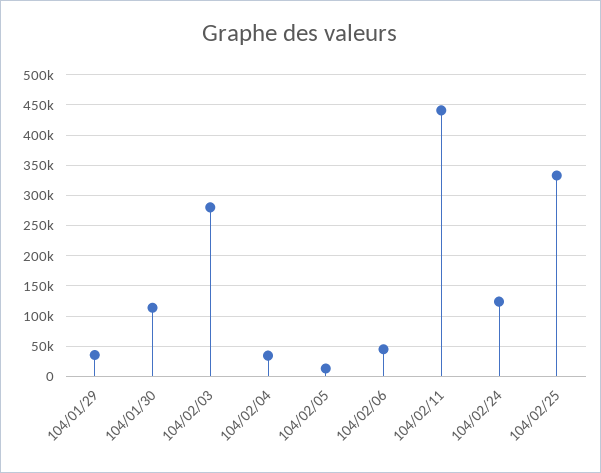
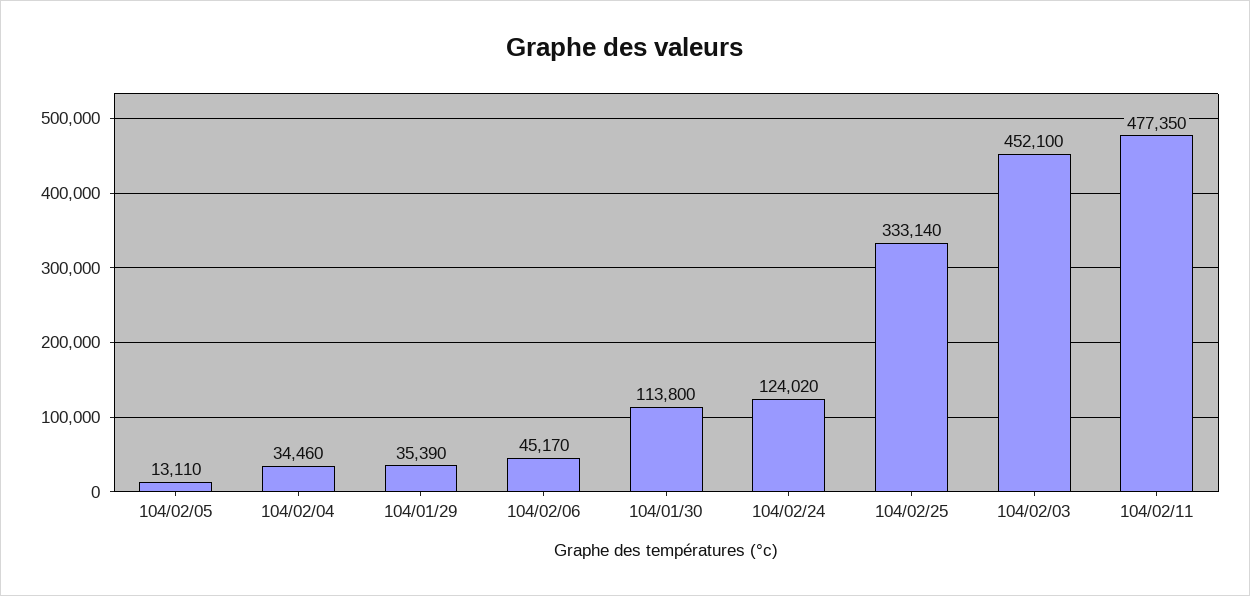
  {
    "104/01/29": 35390,
    "104/01/30": 113800,
-   "104/02/03": 280000,
+   "104/02/03": 452100,
    "104/02/04": 34460,
    "104/02/05": 13110,
    "104/02/06": 45170,
-   "104/02/11": 440000,
+   "104/02/11": 477350,
    "104/02/24": 124020,
    "104/02/25": 333140
  }

